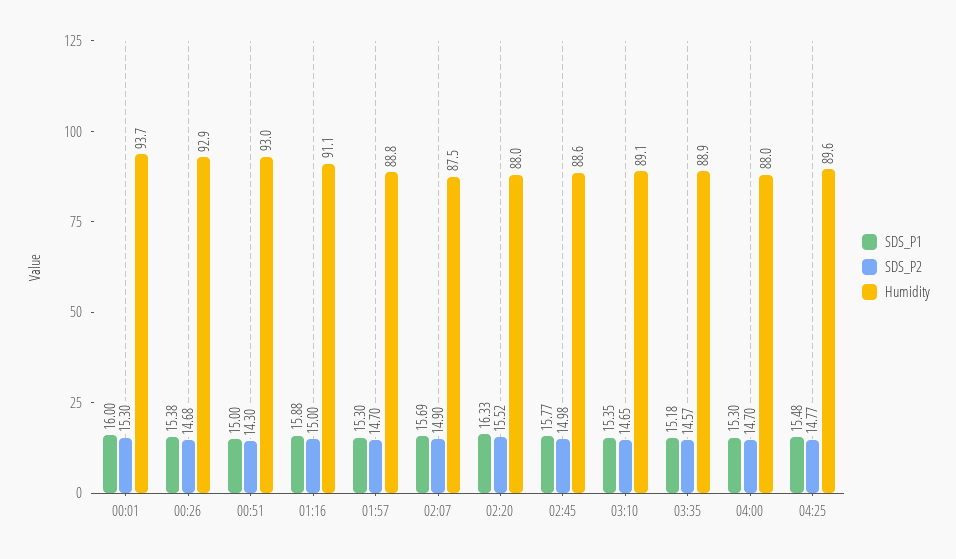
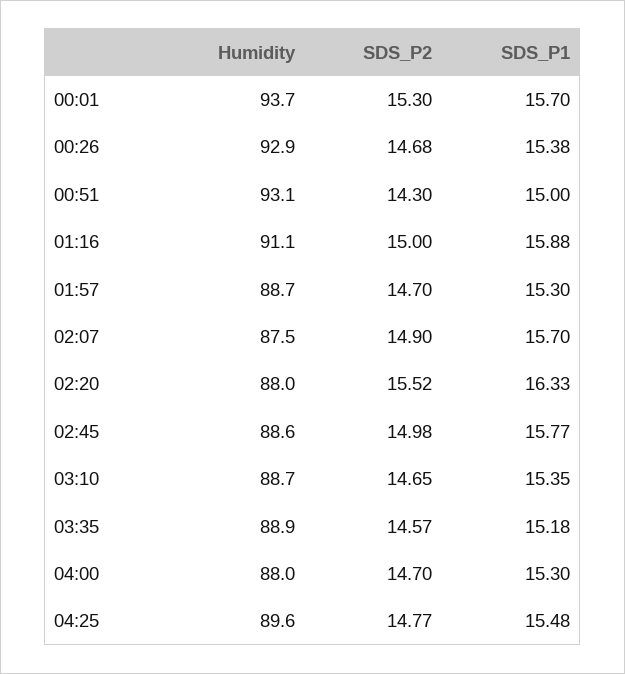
  {
    "SDS_P1": {
-     "00:01": 16,
+     "00:01": 15.7,
      "00:26": 15.38,
      "00:51": 15,
      "01:16": 15.88,
      "01:57": 15.3,
-     "02:07": 15.69,
+     "02:07": 15.7,
      "02:20": 16.33,
      "02:45": 15.77,
      "03:10": 15.35,
      "03:35": 15.18,
      "04:00": 15.3,
      "04:25": 15.48
    },
    "SDS_P2": {
      "00:01": 15.3,
      "00:26": 14.68,
      "00:51": 14.3,
      "01:16": 15,
      "01:57": 14.7,
      "02:07": 14.9,
      "02:20": 15.52,
      "02:45": 14.98,
      "03:10": 14.65,
      "03:35": 14.57,
      "04:00": 14.7,
      "04:25": 14.77
    },
    "Humidity": {
      "00:01": 93.7,
      "00:26": 92.9,
-     "00:51": 93,
+     "00:51": 93.1,
      "01:16": 91.1,
-     "01:57": 88.8,
+     "01:57": 88.7,
      "02:07": 87.5,
      "02:20": 88,
      "02:45": 88.6,
-     "03:10": 89.1,
+     "03:10": 88.7,
      "03:35": 88.9,
      "04:00": 88,
      "04:25": 89.6
    }
  }

